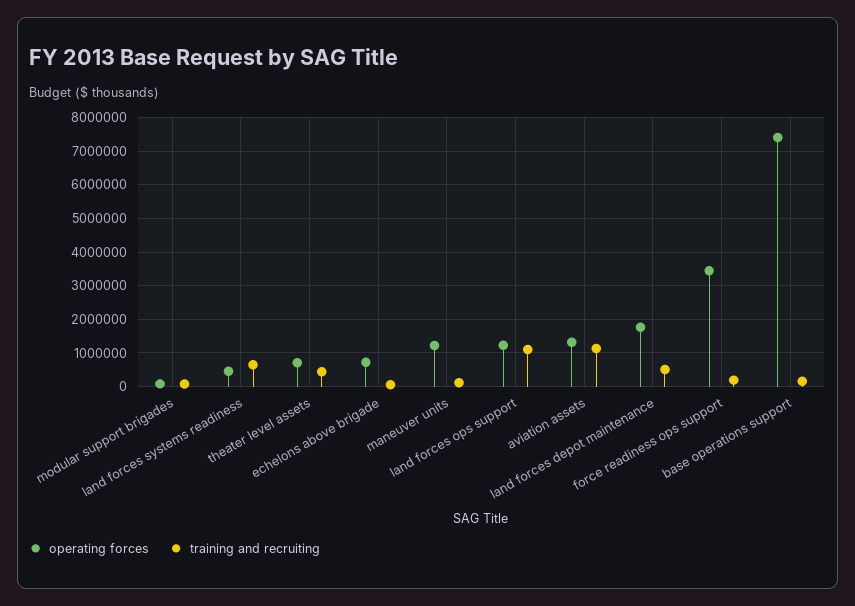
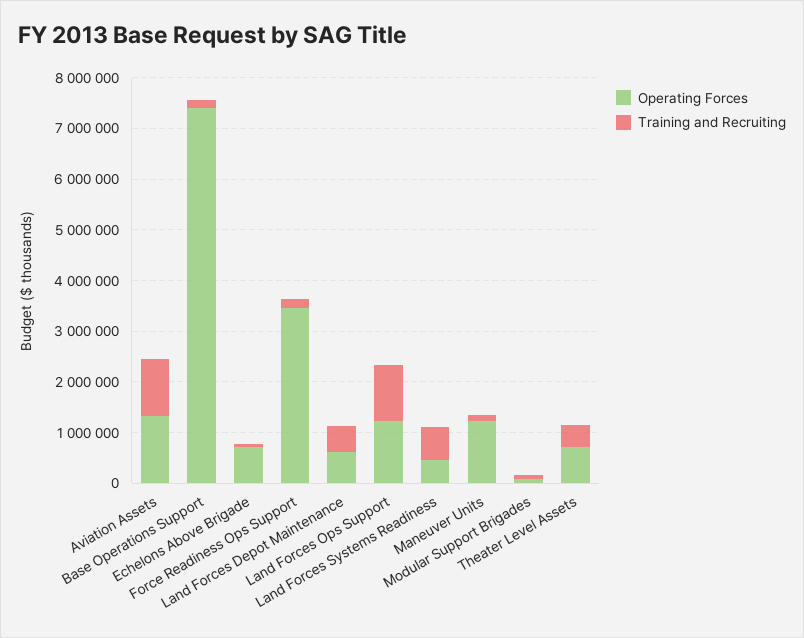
  {
    "operating forces": {
      "modular support brigades": 0,
      "land forces systems readiness": 400000,
      "theater level assets": 800000,
      "echelons above brigade": 800000,
      "maneuver units": 1200000,
      "land forces ops support": 1200000,
      "aviation assets": 1400000,
-     "land forces depot maintenance": 1800000,
+     "land forces depot maintenance": 600000,
      "force readiness ops support": 3400000,
      "base operations support": 7400000
    },
    "training and recruiting": {
      "modular support brigades": 0,
      "land forces systems readiness": 600000,
      "theater level assets": 400000,
      "echelons above brigade": 0,
      "maneuver units": 200000,
      "land forces ops support": 1000000,
      "aviation assets": 1200000,
      "land forces depot maintenance": 600000,
      "force readiness ops support": 200000,
      "base operations support": 200000
    }
  }

